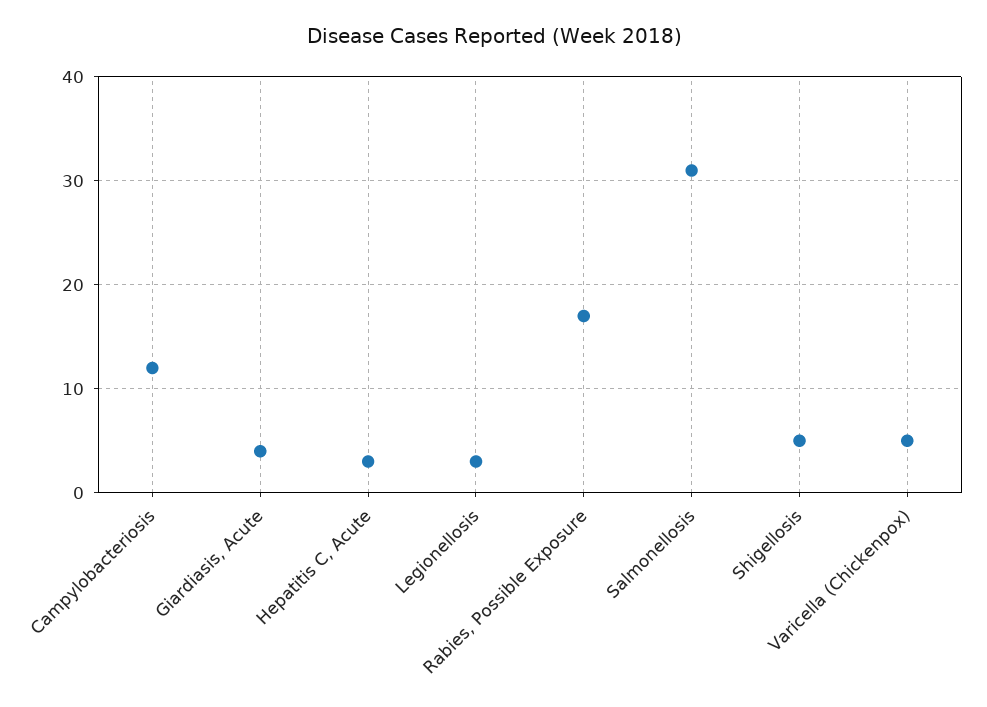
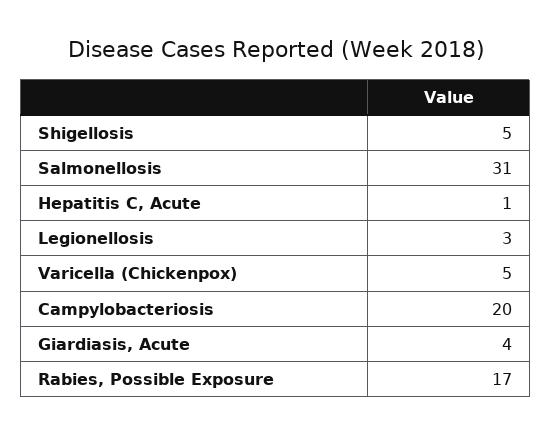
  {
-   "Campylobacteriosis": 12,
+   "Campylobacteriosis": 20,
    "Giardiasis, Acute": 4,
-   "Hepatitis C, Acute": 3,
+   "Hepatitis C, Acute": 1,
    "Legionellosis": 3,
    "Rabies, Possible Exposure": 17,
    "Salmonellosis": 31,
    "Shigellosis": 5,
    "Varicella (Chickenpox)": 5
  }

